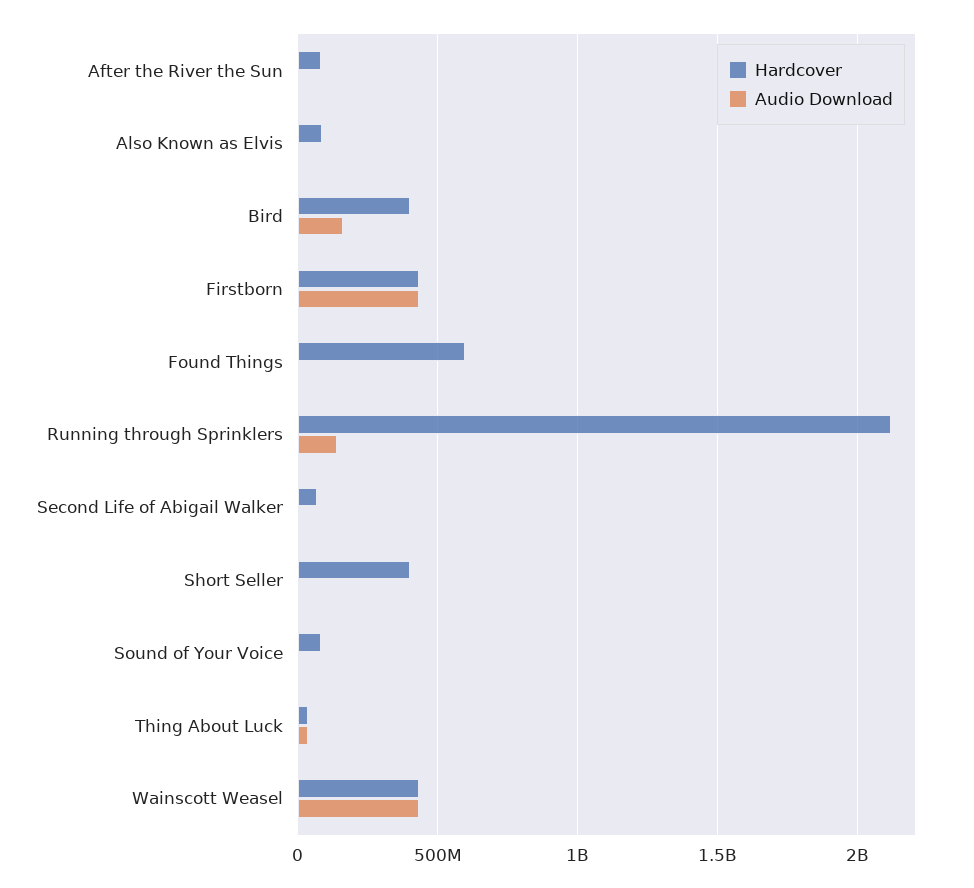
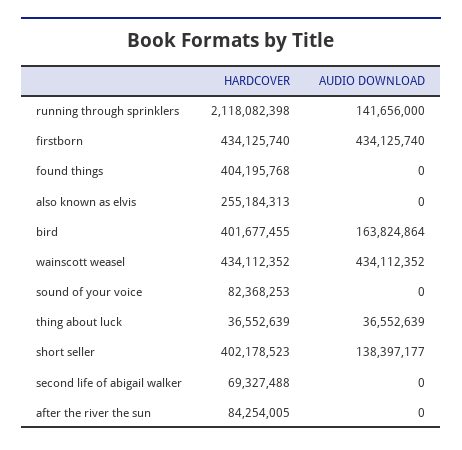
  {
    "Hardcover": {
      "After the River the Sun": 84254005,
-     "Also Known as Elvis": 100000000,
+     "Also Known as Elvis": 255184313,
      "Bird": 401677455,
      "Firstborn": 434125740,
-     "Found Things": 600000000,
+     "Found Things": 404195768,
      "Running through Sprinklers": 2118082398,
      "Second Life of Abigail Walker": 69327488,
      "Short Seller": 402178523,
      "Sound of Your Voice": 82368253,
      "Thing About Luck": 36552639,
      "Wainscott Weasel": 434112352
    },
    "Audio Download": {
      "After the River the Sun": 0,
      "Also Known as Elvis": 0,
      "Bird": 163824864,
      "Firstborn": 434125740,
      "Found Things": 0,
      "Running through Sprinklers": 141656000,
      "Second Life of Abigail Walker": 0,
-     "Short Seller": 0,
+     "Short Seller": 138397177,
      "Sound of Your Voice": 0,
      "Thing About Luck": 36552639,
      "Wainscott Weasel": 434112352
    }
  }

